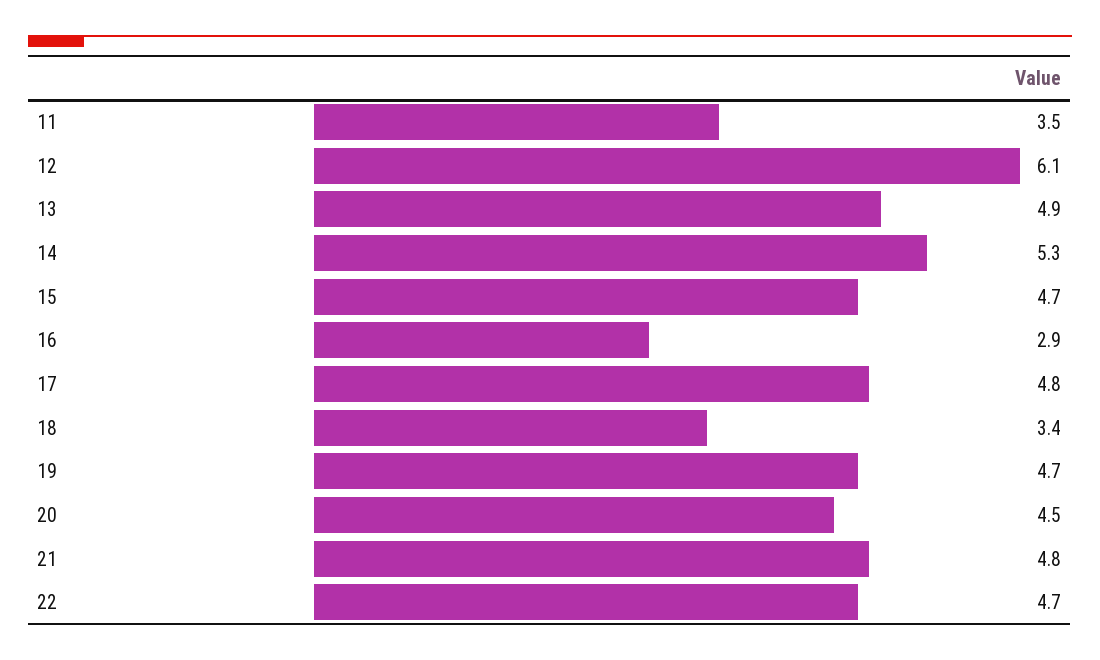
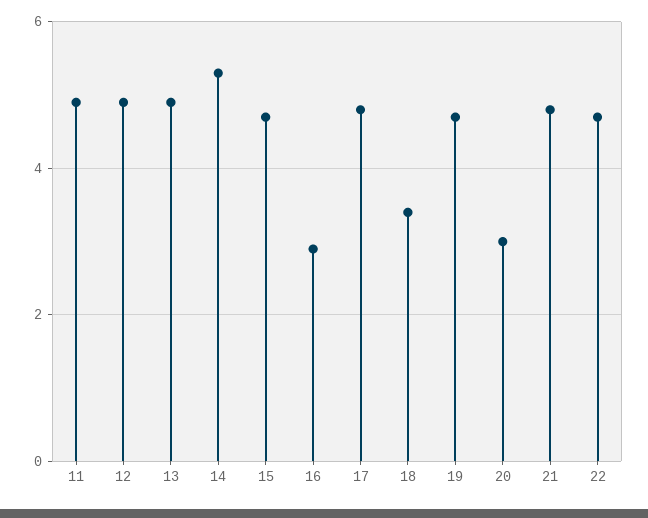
  {
-   "11": 3.5,
+   "11": 5,
-   "12": 6.1,
+   "12": 5,
    "13": 4.9,
    "14": 5.3,
    "15": 4.7,
    "16": 2.9,
    "17": 4.8,
    "18": 3.4,
    "19": 4.7,
-   "20": 4.5,
+   "20": 3,
    "21": 4.8,
    "22": 4.7
  }

